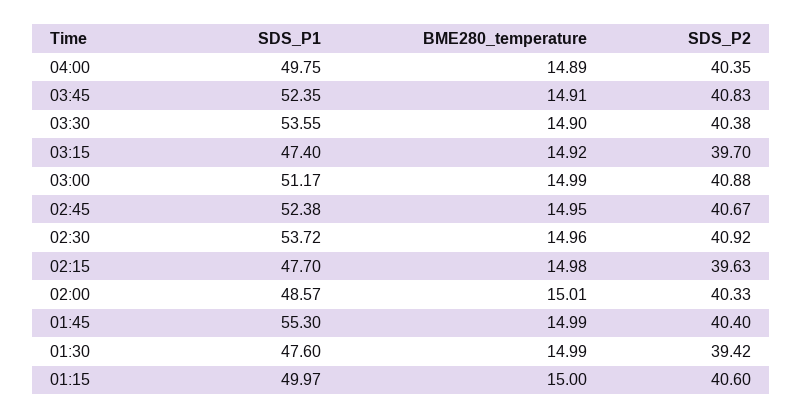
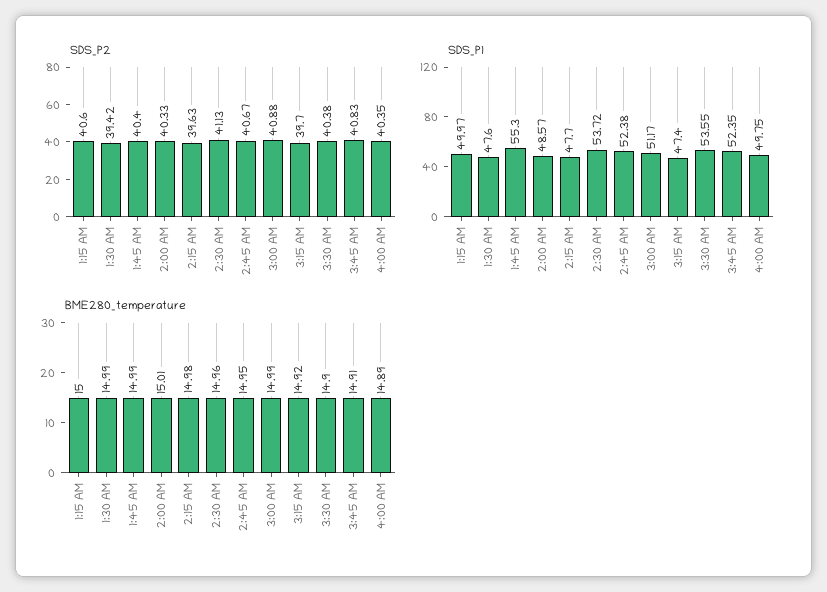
  {
    "SDS_P1": {
      "04:00": 49.75,
      "03:45": 52.35,
      "03:30": 53.55,
      "03:15": 47.4,
      "03:00": 51.17,
      "02:45": 52.38,
      "02:30": 53.72,
      "02:15": 47.7,
      "02:00": 48.57,
      "01:45": 55.3,
      "01:30": 47.6,
      "01:15": 49.97
    },
    "BME280_temperature": {
      "04:00": 14.89,
      "03:45": 14.91,
      "03:30": 14.9,
      "03:15": 14.92,
      "03:00": 14.99,
      "02:45": 14.95,
      "02:30": 14.96,
      "02:15": 14.98,
      "02:00": 15.01,
      "01:45": 14.99,
      "01:30": 14.99,
      "01:15": 15
    },
    "SDS_P2": {
      "04:00": 40.35,
      "03:45": 40.83,
      "03:30": 40.38,
      "03:15": 39.7,
      "03:00": 40.88,
      "02:45": 40.67,
-     "02:30": 40.92,
+     "02:30": 41.13,
      "02:15": 39.63,
      "02:00": 40.33,
      "01:45": 40.4,
      "01:30": 39.42,
      "01:15": 40.6
    }
  }

